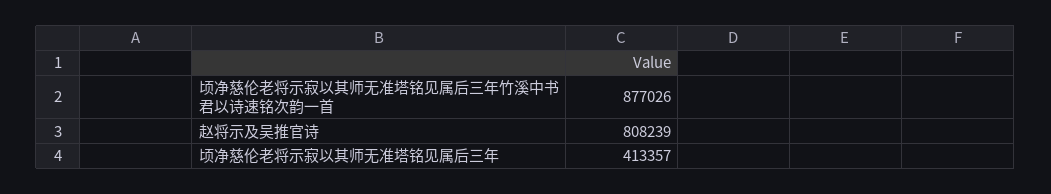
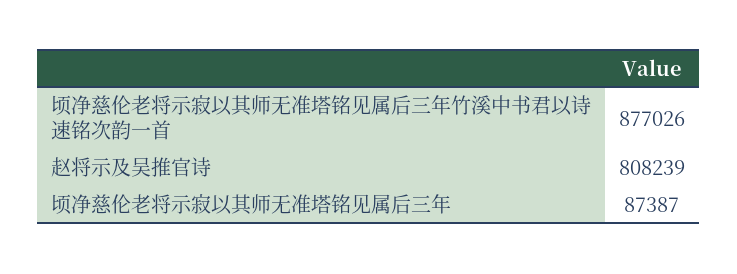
  {
    "顷净慈伦老将示寂以其师无准塔铭见属后三年竹溪中书君以诗速铭次韵一首": 877026,
    "赵将示及吴推官诗": 808239,
-   "顷净慈伦老将示寂以其师无准塔铭见属后三年": 413357
+   "顷净慈伦老将示寂以其师无准塔铭见属后三年": 87387
  }

